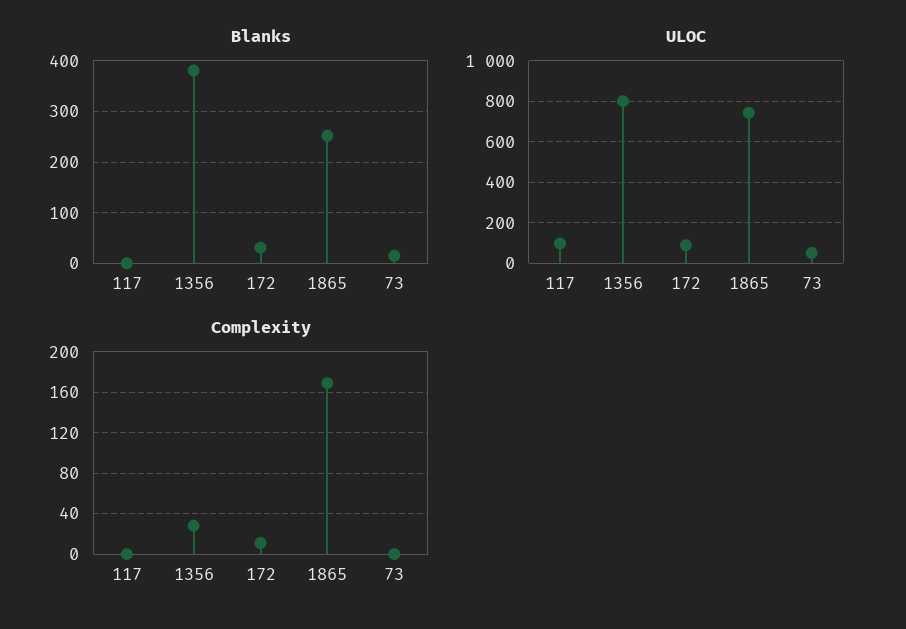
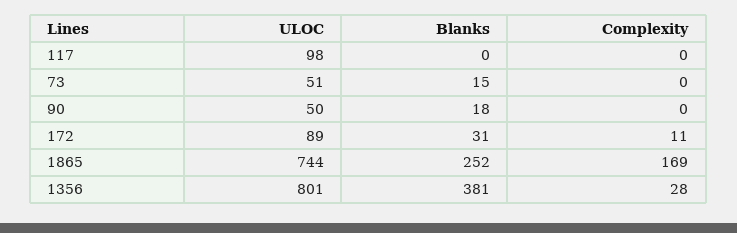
  {
    "Blanks": {
      "117": 0,
      "1356": 381,
      "172": 31,
      "1865": 252,
-     "73": 15
+     "73": 15,
+     "90": 18
    },
    "ULOC": {
      "117": 98,
      "1356": 801,
      "172": 89,
      "1865": 744,
-     "73": 51
+     "73": 51,
+     "90": 50
    },
    "Complexity": {
      "117": 0,
      "1356": 28,
      "172": 11,
      "1865": 169,
-     "73": 0
+     "73": 0,
+     "90": 0
    }
  }

